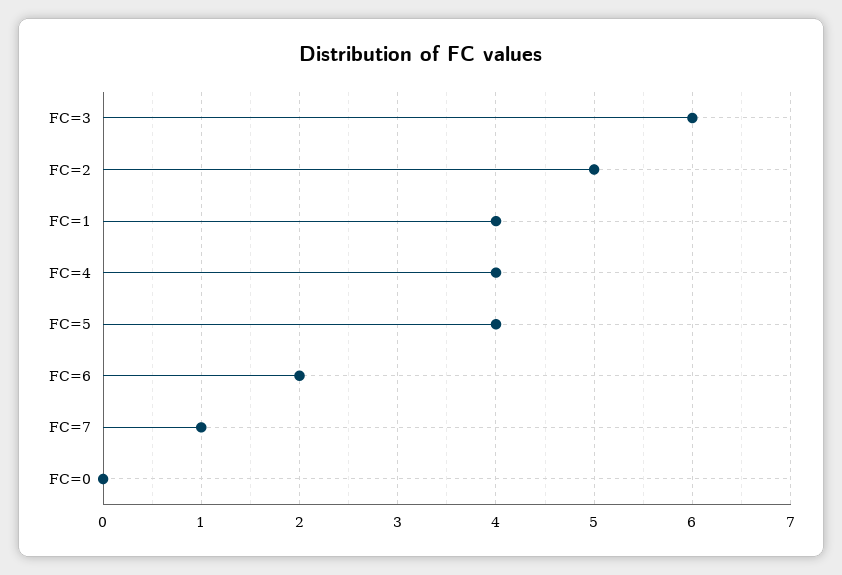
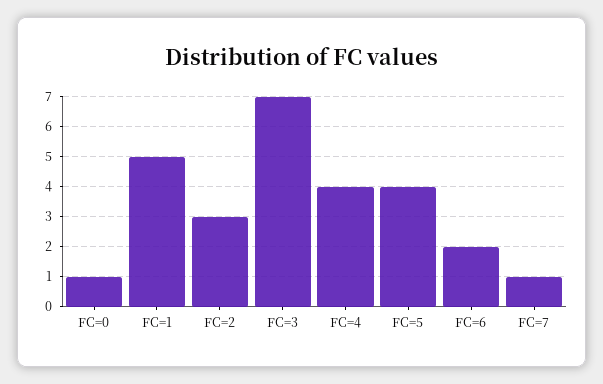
  {
-   "FC=3": 6,
+   "FC=3": 7,
-   "FC=2": 5,
+   "FC=2": 3,
-   "FC=1": 4,
+   "FC=1": 5,
    "FC=4": 4,
    "FC=5": 4,
    "FC=6": 2,
    "FC=7": 1,
-   "FC=0": 0
+   "FC=0": 1
  }

